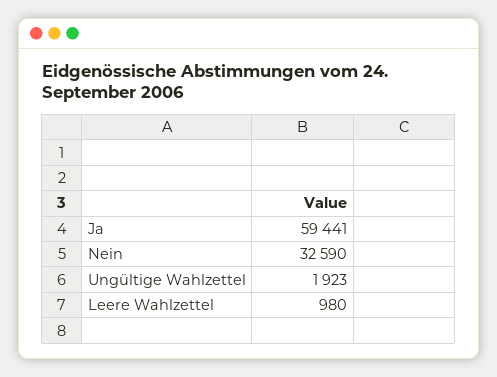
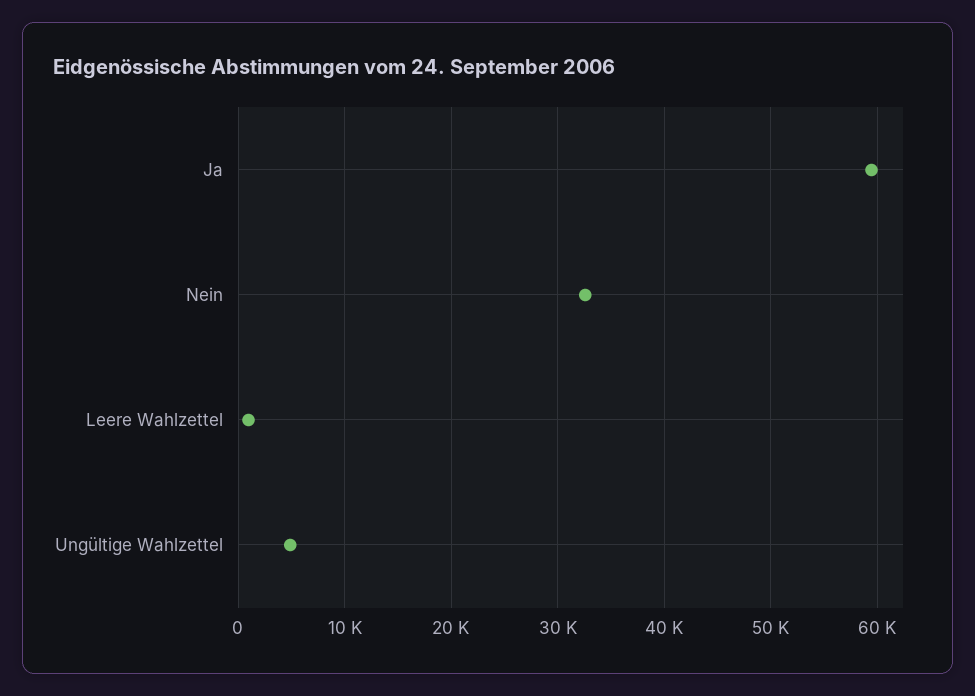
  {
    "Ja": 59441,
    "Nein": 32590,
-   "Ungültige Wahlzettel": 1923,
+   "Ungültige Wahlzettel": 5000,
    "Leere Wahlzettel": 980
  }

